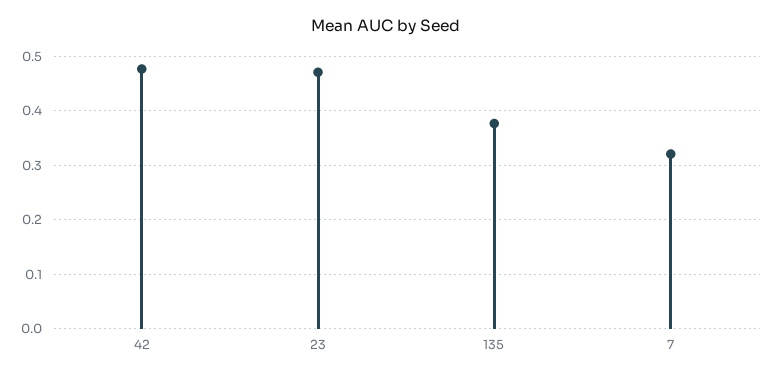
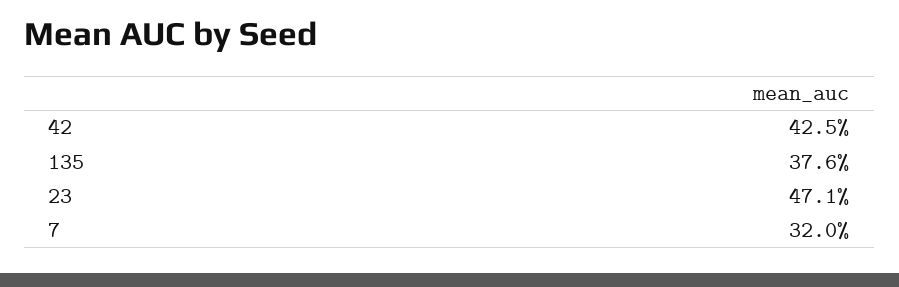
  {
-   "42": 0.48,
+   "42": 0.425,
    "23": 0.471,
    "135": 0.376,
    "7": 0.32
  }

